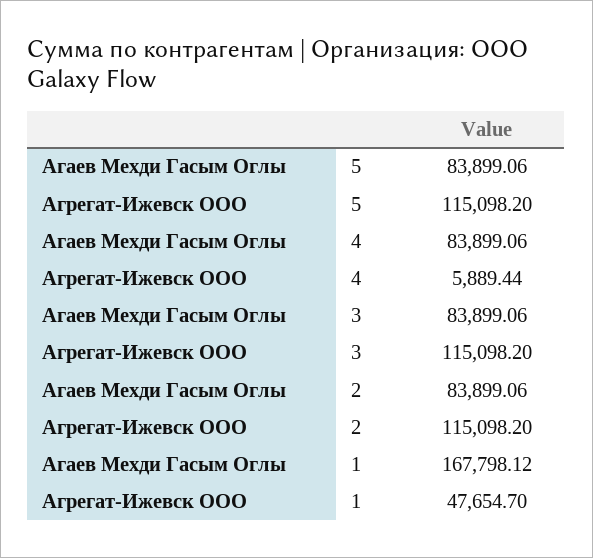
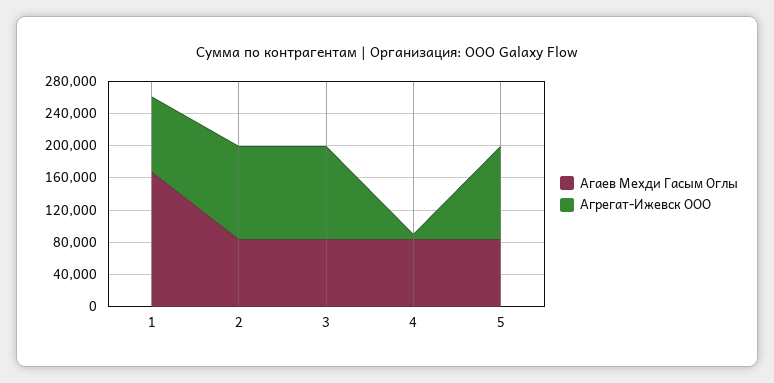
  {
    "Агаев Мехди Гасым Оглы": {
      "5": 83899.06,
      "4": 83899.06,
      "3": 83899.06,
      "2": 83899.06,
      "1": 167798.12
    },
    "Агрегат-Ижевск ООО": {
      "5": 115098.2,
      "4": 5889.44,
      "3": 115098.2,
      "2": 115098.2,
-     "1": 47654.7
+     "1": 90000
    }
  }

